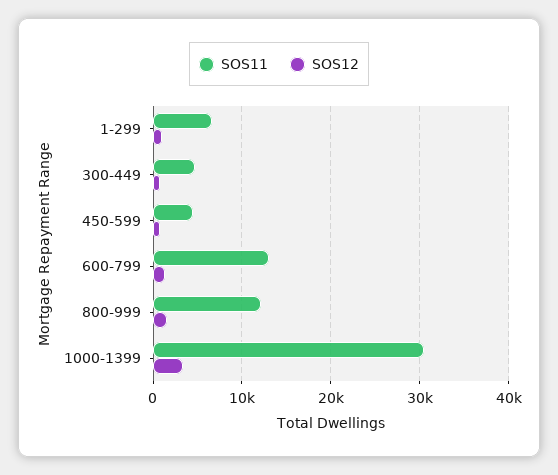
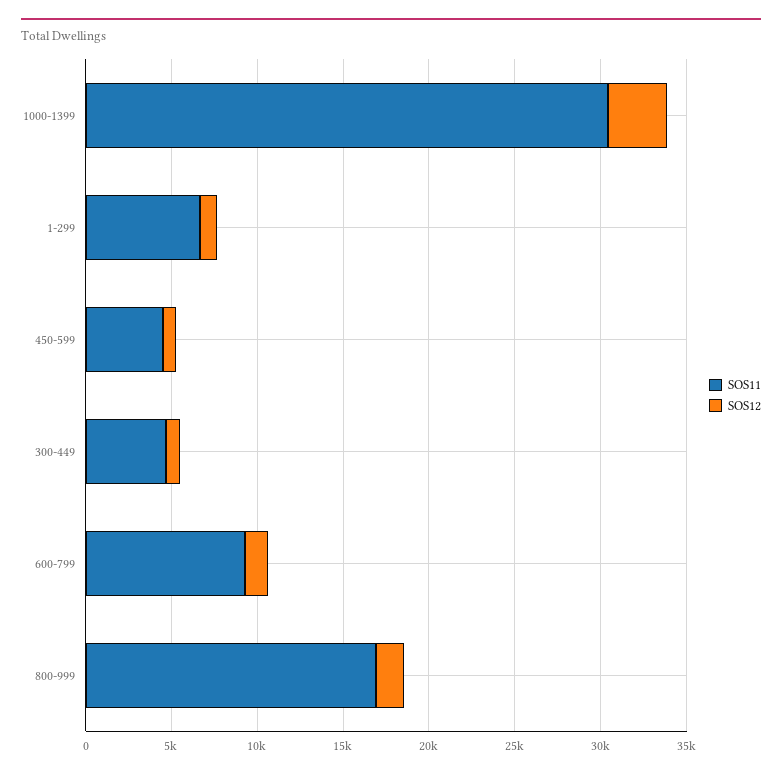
  {
    "SOS11": {
      "1-299": 7000,
      "300-449": 5000,
      "450-599": 5000,
-     "600-799": 13000,
+     "600-799": 9000,
-     "800-999": 12000,
+     "800-999": 17000,
      "1000-1399": 30000
    },
    "SOS12": {
      "1-299": 1000,
      "300-449": 1000,
      "450-599": 1000,
      "600-799": 1000,
      "800-999": 2000,
      "1000-1399": 3000
    }
  }

